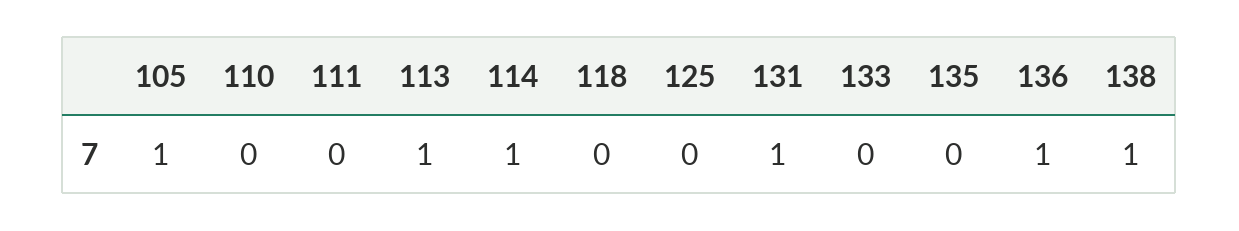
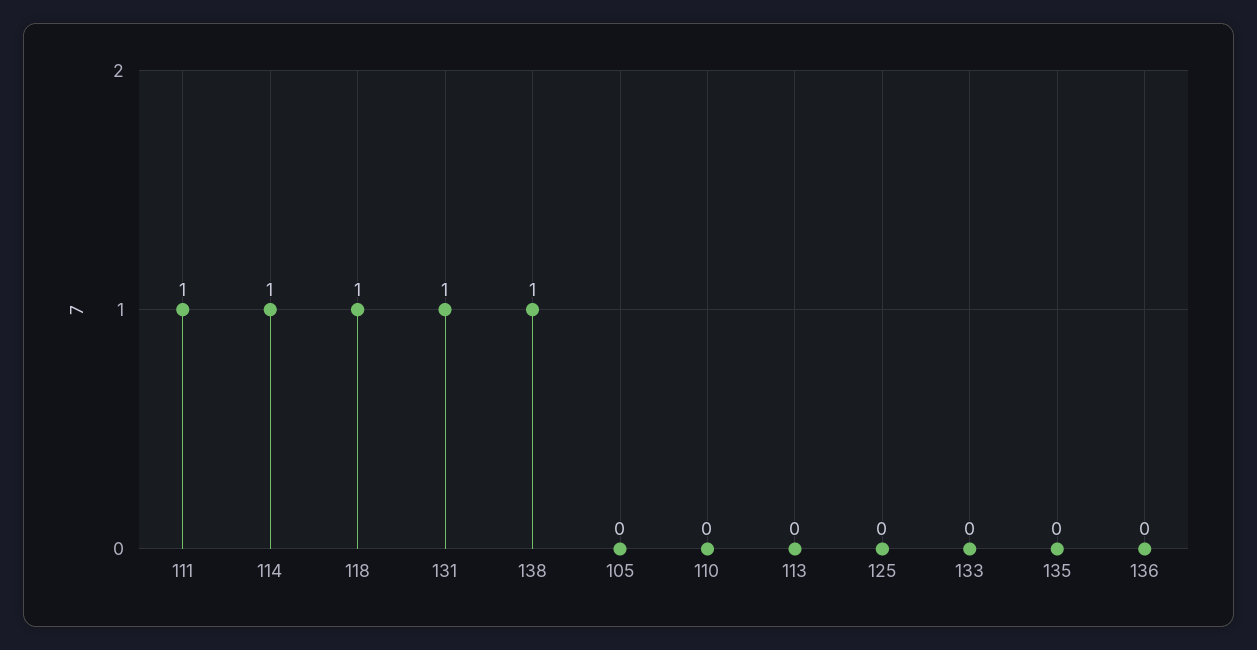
  {
-   "105": 1,
+   "105": 0,
    "110": 0,
-   "111": 0,
+   "111": 1,
-   "113": 1,
+   "113": 0,
    "114": 1,
-   "118": 0,
+   "118": 1,
    "125": 0,
    "131": 1,
    "133": 0,
    "135": 0,
-   "136": 1,
+   "136": 0,
    "138": 1
  }

